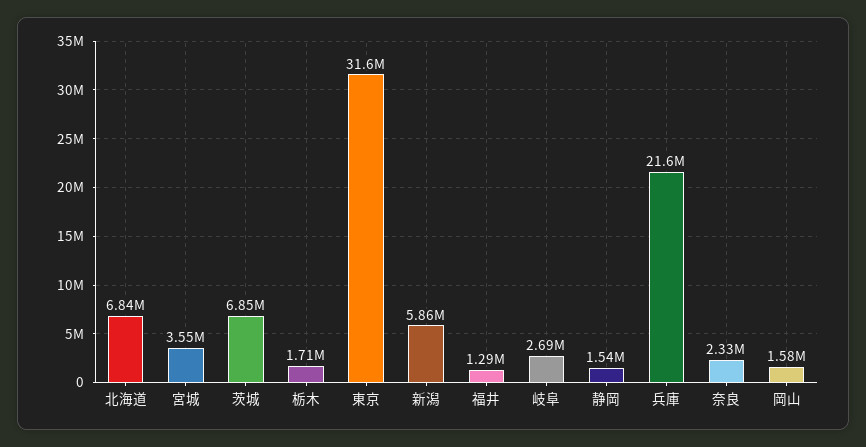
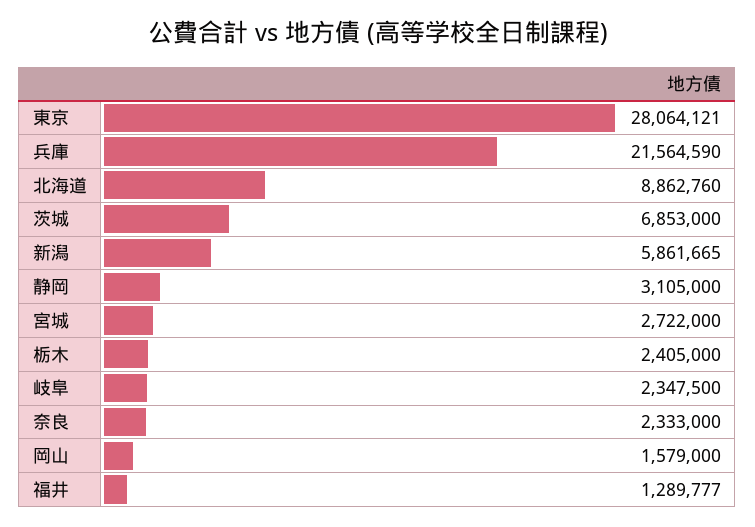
  {
-   "北海道": 6840000,
+   "北海道": 8862760,
-   "宮城": 3550000,
+   "宮城": 2722000,
    "茨城": 6853000,
-   "栃木": 1710000,
+   "栃木": 2405000,
-   "東京": 31600000,
+   "東京": 28064121,
    "新潟": 5861665,
    "福井": 1289777,
-   "岐阜": 2690000,
+   "岐阜": 2347500,
-   "静岡": 1540000,
+   "静岡": 3105000,
    "兵庫": 21564590,
    "奈良": 2333000,
    "岡山": 1579000
  }

